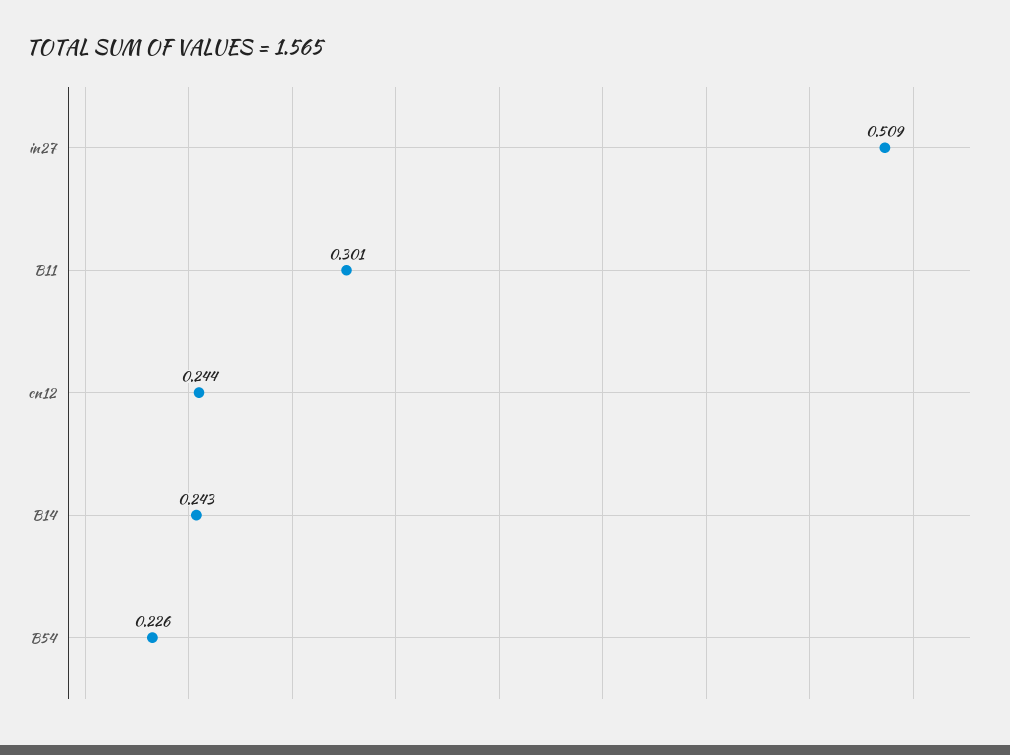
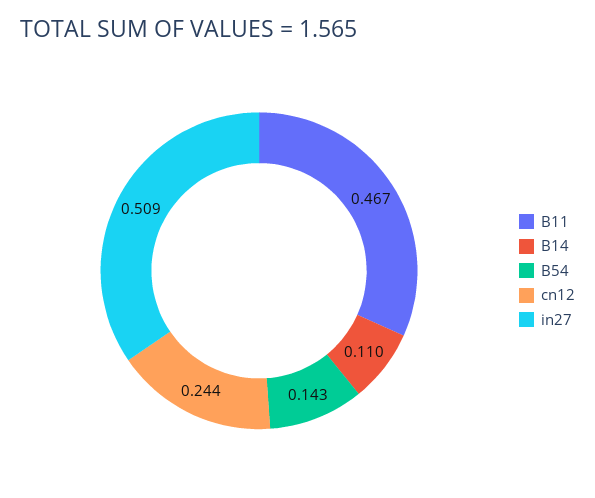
  {
    "in27": 0.509,
-   "B11": 0.301,
+   "B11": 0.467,
    "cn12": 0.244,
-   "B14": 0.243,
+   "B14": 0.11,
-   "B54": 0.226
+   "B54": 0.143
  }

